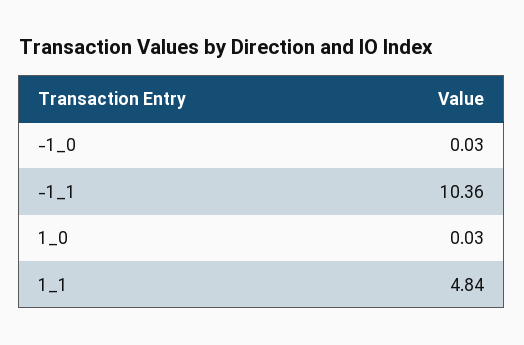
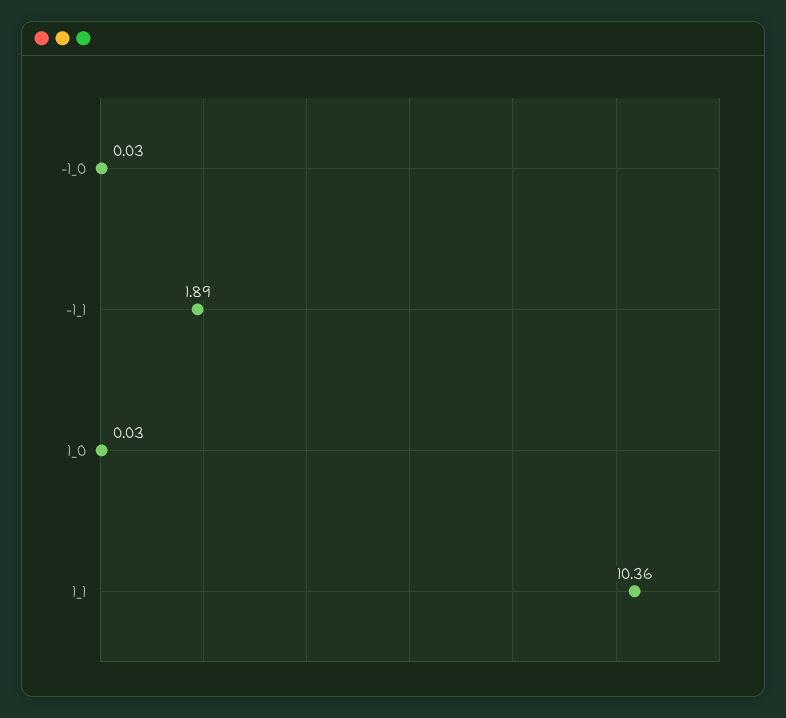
  {
    "-1_0": 0.03,
-   "-1_1": 10.36,
+   "-1_1": 1.89,
    "1_0": 0.03,
-   "1_1": 4.84
+   "1_1": 10.36
  }

